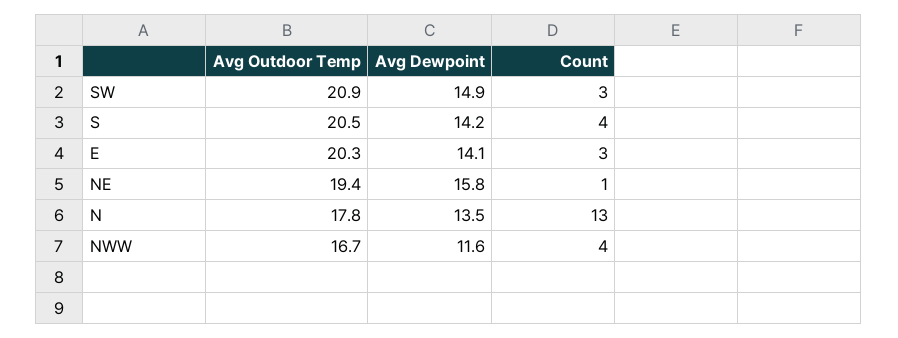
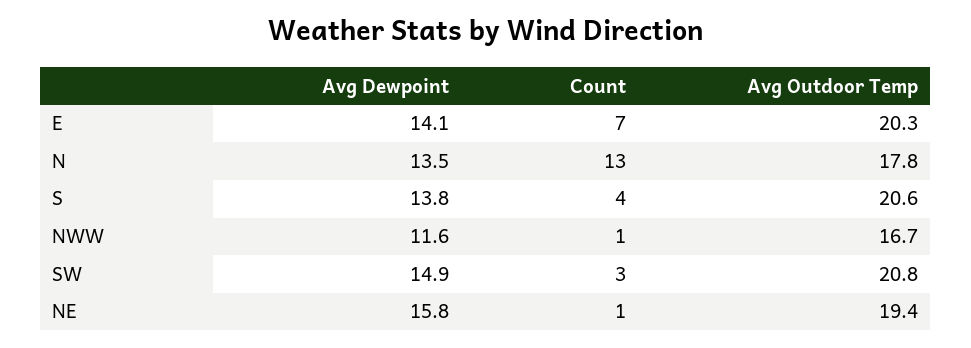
  {
    "Avg Outdoor Temp": {
-     "SW": 20.9,
+     "SW": 20.8,
-     "S": 20.5,
+     "S": 20.6,
      "E": 20.3,
      "NE": 19.4,
      "N": 17.8,
      "NWW": 16.7
    },
    "Avg Dewpoint": {
      "SW": 14.9,
-     "S": 14.2,
+     "S": 13.8,
      "E": 14.1,
      "NE": 15.8,
      "N": 13.5,
      "NWW": 11.6
    },
    "Count": {
      "SW": 3,
      "S": 4,
-     "E": 3,
+     "E": 7,
      "NE": 1,
      "N": 13,
-     "NWW": 4
+     "NWW": 1
    }
  }

